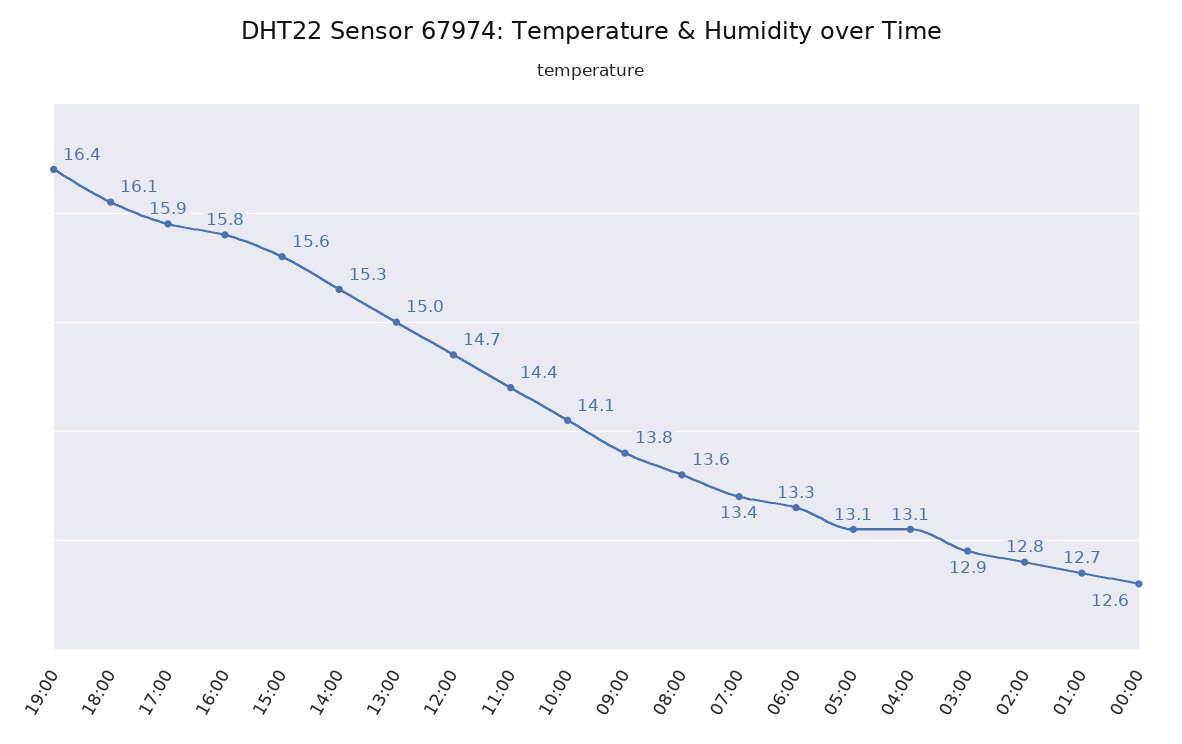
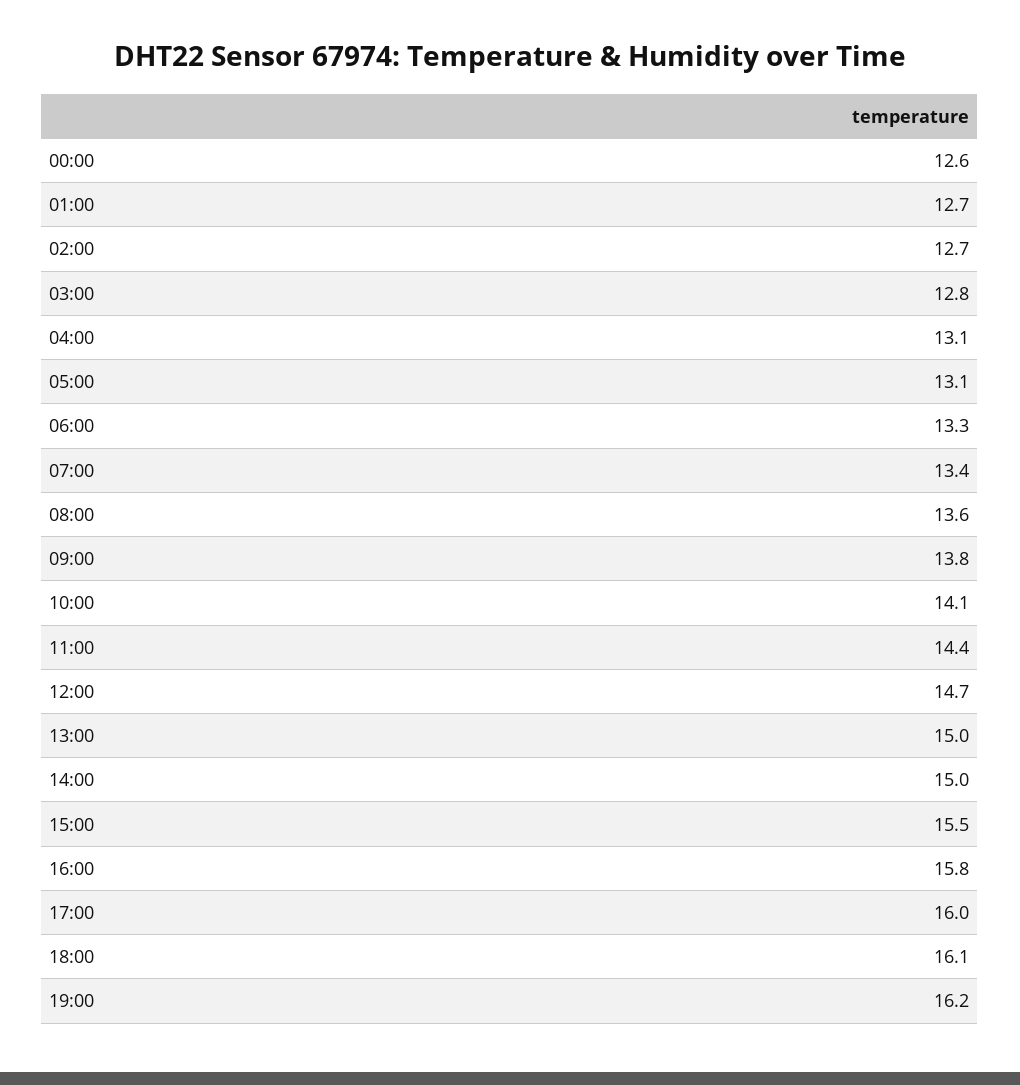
  {
-   "19:00": 16.4,
+   "19:00": 16.2,
    "18:00": 16.1,
-   "17:00": 15.9,
+   "17:00": 16,
    "16:00": 15.8,
-   "15:00": 15.6,
+   "15:00": 15.5,
-   "14:00": 15.3,
+   "14:00": 15,
    "13:00": 15,
    "12:00": 14.7,
    "11:00": 14.4,
    "10:00": 14.1,
    "09:00": 13.8,
    "08:00": 13.6,
    "07:00": 13.4,
    "06:00": 13.3,
    "05:00": 13.1,
    "04:00": 13.1,
-   "03:00": 12.9,
+   "03:00": 12.8,
-   "02:00": 12.8,
+   "02:00": 12.7,
    "01:00": 12.7,
    "00:00": 12.6
  }

